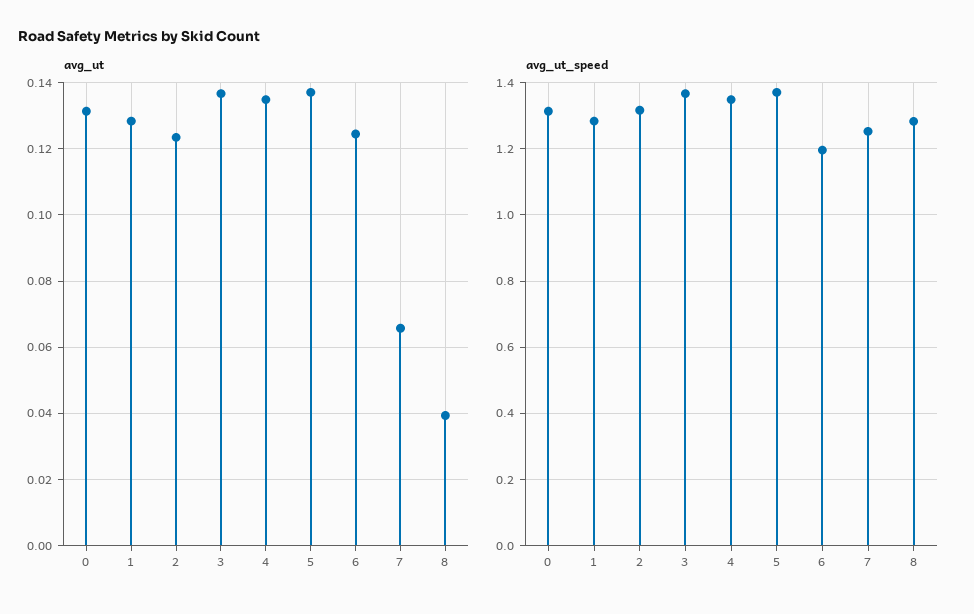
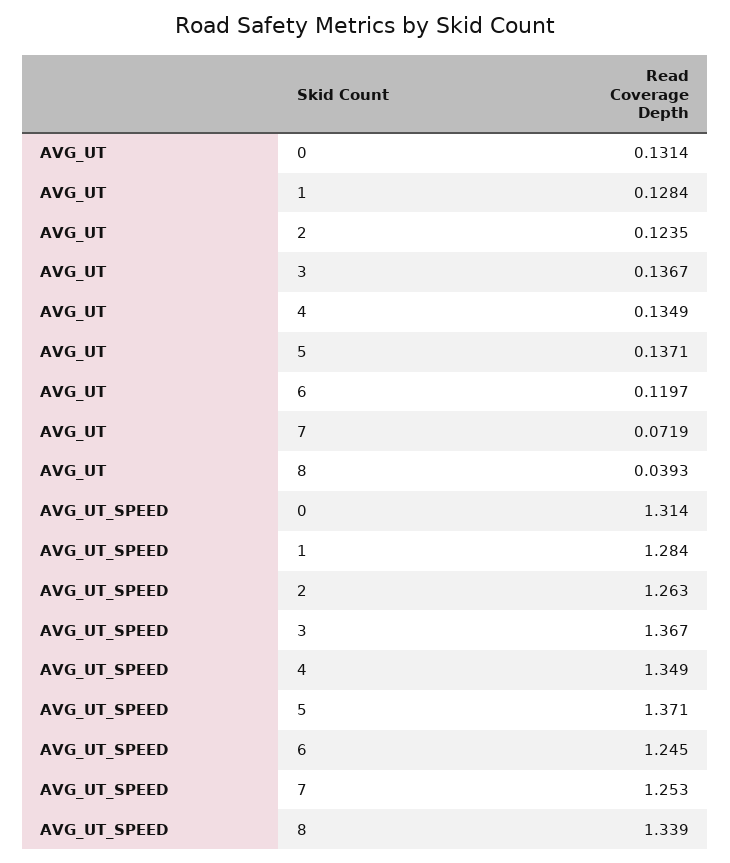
  {
    "avg_ut": {
      "0": 0.1314,
      "1": 0.1284,
      "2": 0.1235,
      "3": 0.1367,
      "4": 0.1349,
      "5": 0.1371,
-     "6": 0.124,
+     "6": 0.1197,
-     "7": 0.066,
+     "7": 0.0719,
      "8": 0.0393
    },
    "avg_ut_speed": {
      "0": 1.314,
      "1": 1.284,
-     "2": 1.32,
+     "2": 1.263,
      "3": 1.367,
      "4": 1.349,
      "5": 1.371,
-     "6": 1.2,
+     "6": 1.245,
      "7": 1.253,
-     "8": 1.28
+     "8": 1.339
    }
  }

